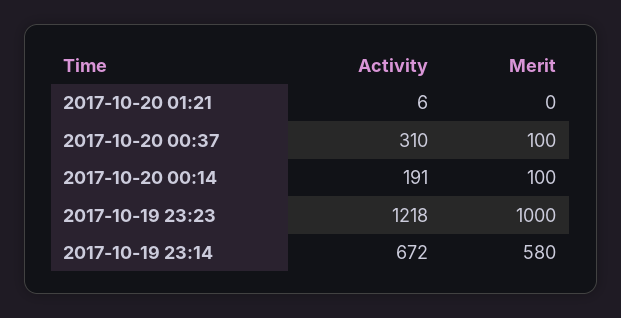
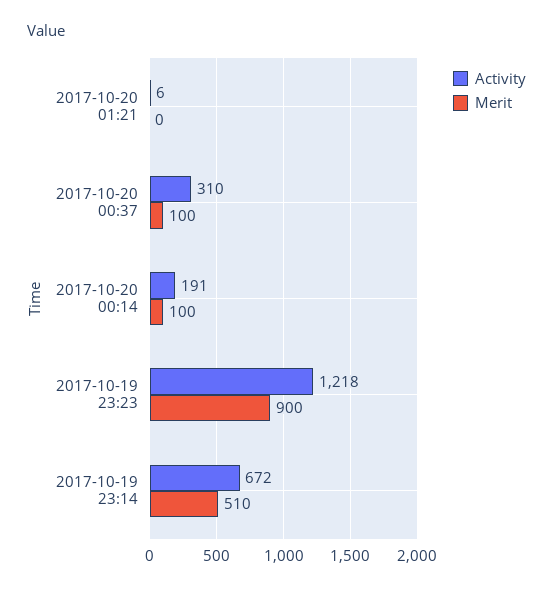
  {
    "Activity": {
      "2017-10-20 01:21": 6,
      "2017-10-20 00:37": 310,
      "2017-10-20 00:14": 191,
      "2017-10-19 23:23": 1218,
      "2017-10-19 23:14": 672
    },
    "Merit": {
      "2017-10-20 01:21": 0,
      "2017-10-20 00:37": 100,
      "2017-10-20 00:14": 100,
-     "2017-10-19 23:23": 1000,
+     "2017-10-19 23:23": 900,
-     "2017-10-19 23:14": 580
+     "2017-10-19 23:14": 510
    }
  }

